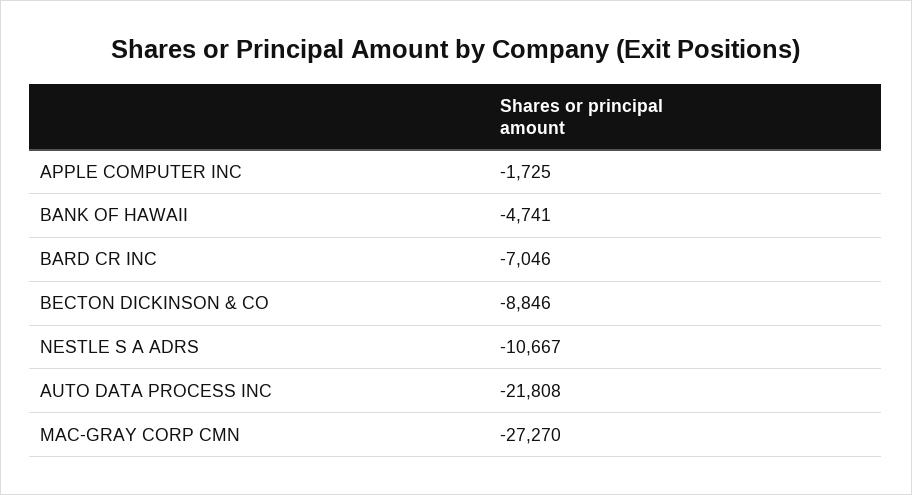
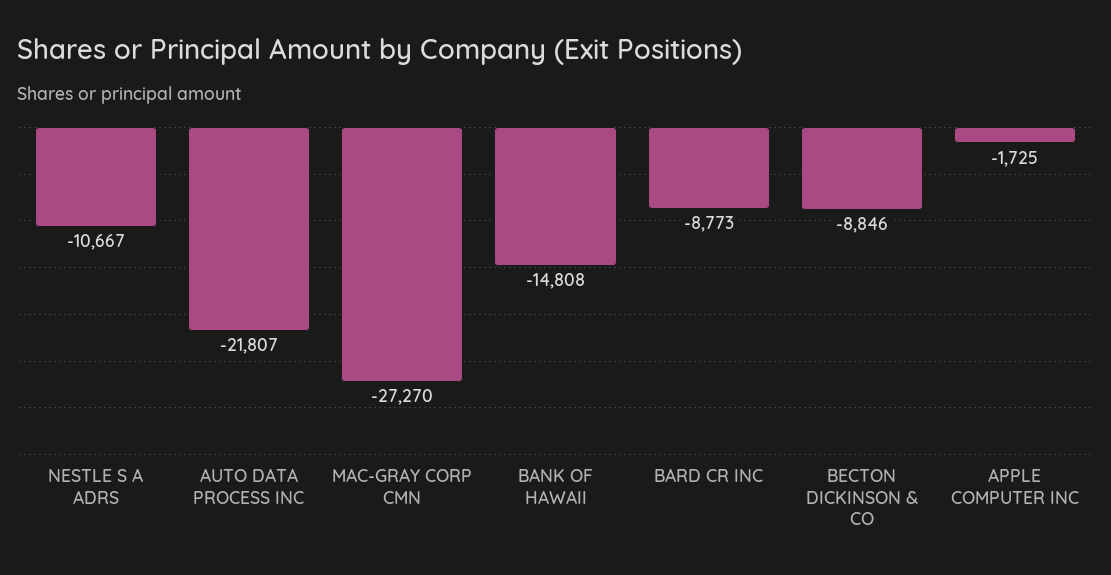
  {
    "APPLE COMPUTER INC": -1725,
-   "BANK OF HAWAII": -4741,
+   "BANK OF HAWAII": -14808,
-   "BARD CR INC": -7046,
+   "BARD CR INC": -8773,
    "BECTON DICKINSON & CO": -8846,
    "NESTLE S A ADRS": -10667,
-   "AUTO DATA PROCESS INC": -21808,
+   "AUTO DATA PROCESS INC": -21807,
    "MAC-GRAY CORP CMN": -27270
  }

